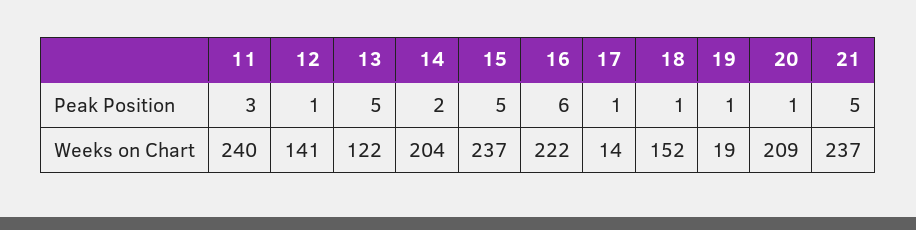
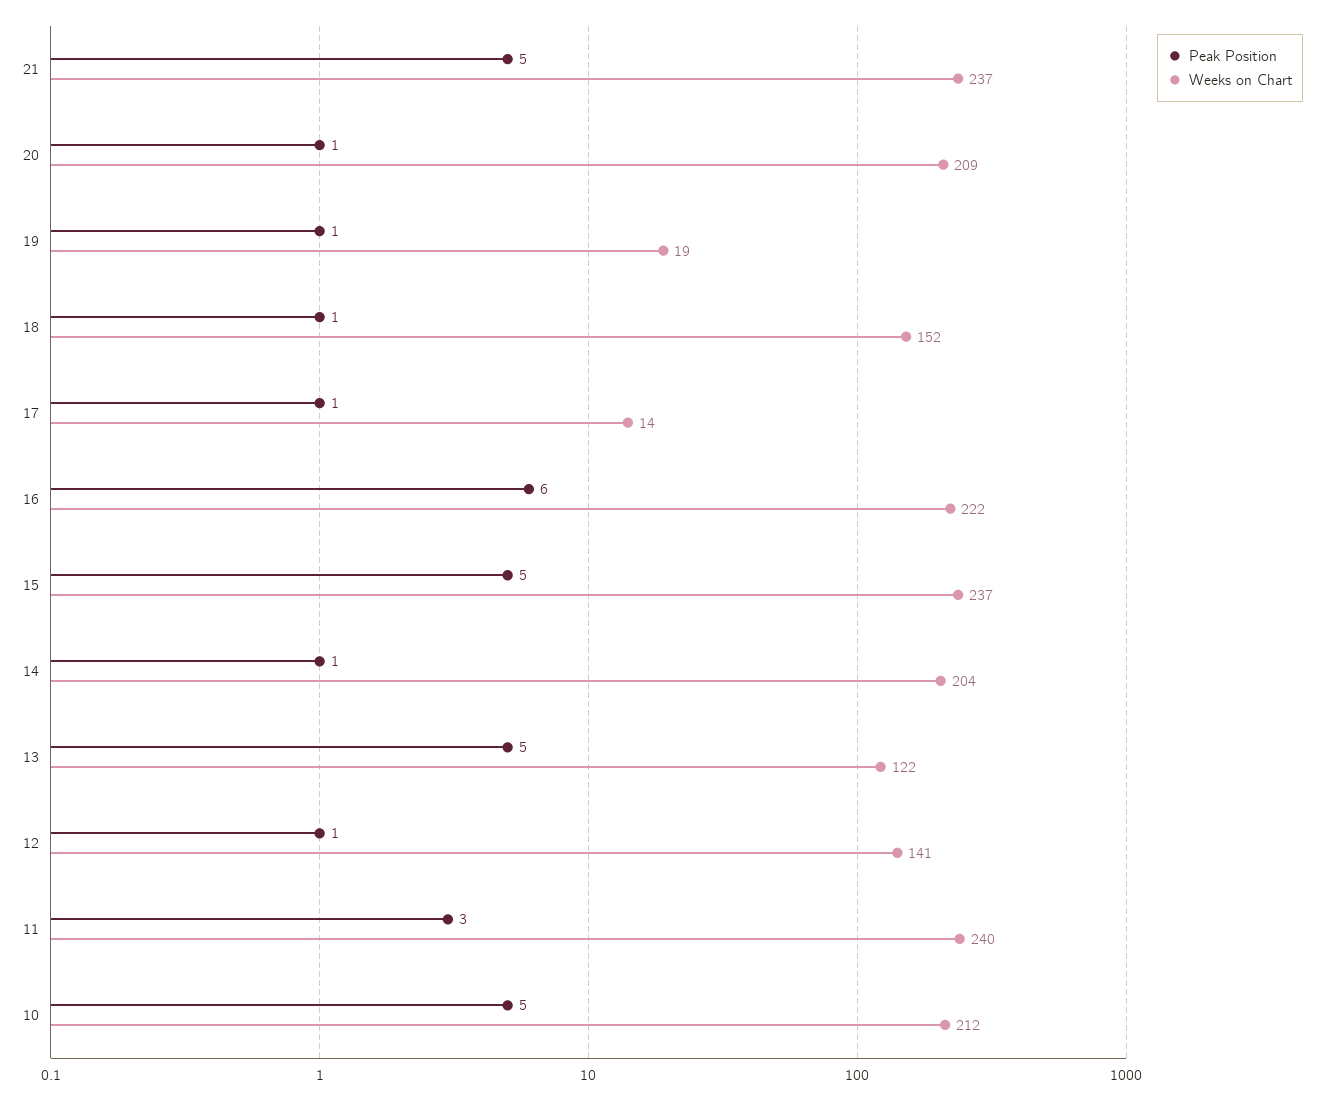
  {
    "Peak Position": {
      "11": 3,
      "12": 1,
      "13": 5,
-     "14": 2,
+     "14": 1,
      "15": 5,
      "16": 6,
      "17": 1,
      "18": 1,
      "19": 1,
      "20": 1,
-     "21": 5
+     "21": 5,
+     "10": 5
    },
    "Weeks on Chart": {
      "11": 240,
      "12": 141,
      "13": 122,
      "14": 204,
      "15": 237,
      "16": 222,
      "17": 14,
      "18": 152,
      "19": 19,
      "20": 209,
-     "21": 237
+     "21": 237,
+     "10": 212
    }
  }

